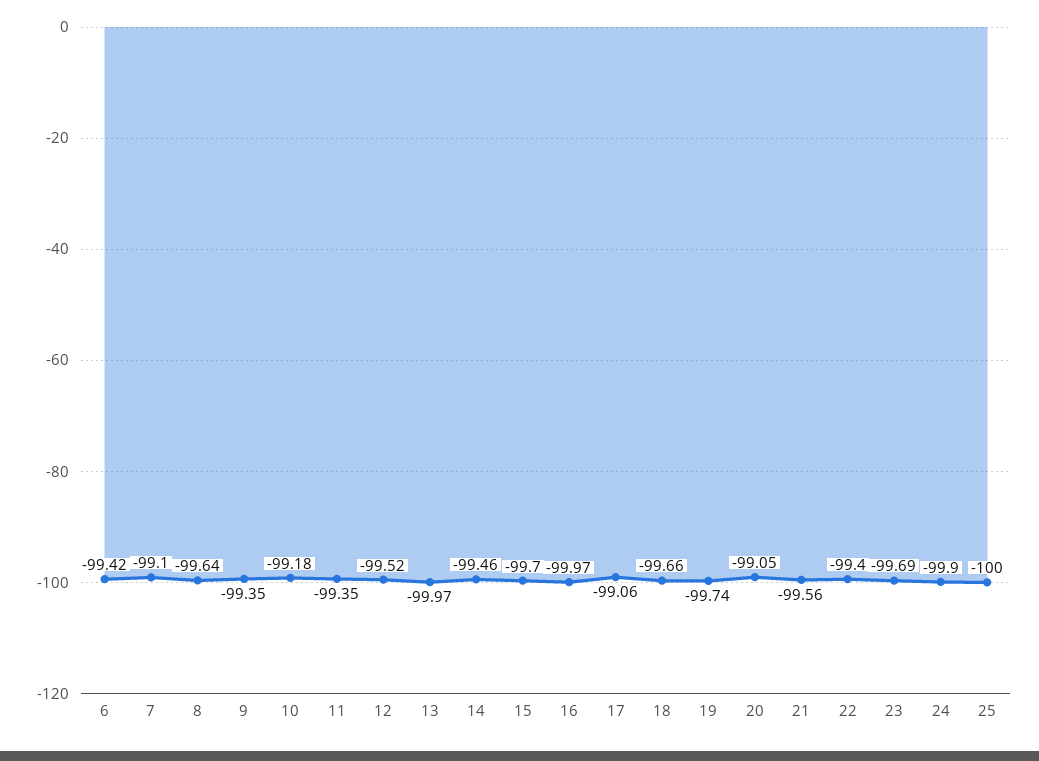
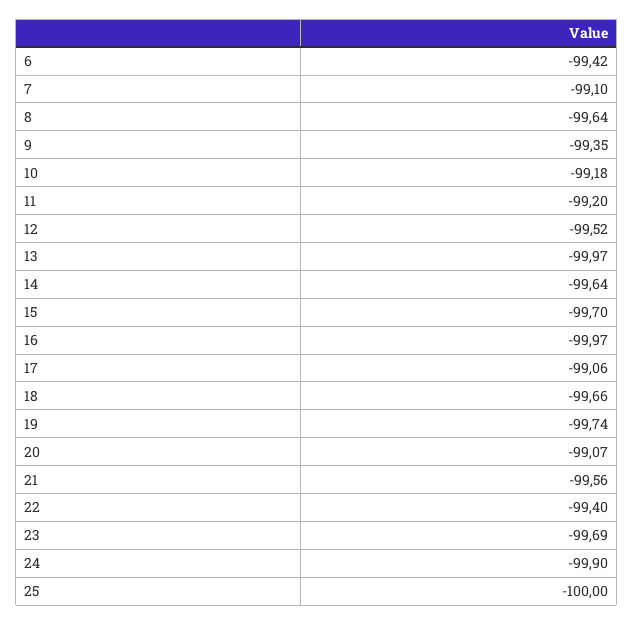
  {
    "6": -99.42,
    "7": -99.1,
    "8": -99.64,
    "9": -99.35,
    "10": -99.18,
-   "11": -99.35,
+   "11": -99.2,
    "12": -99.52,
    "13": -99.97,
-   "14": -99.46,
+   "14": -99.64,
    "15": -99.7,
    "16": -99.97,
    "17": -99.06,
    "18": -99.66,
    "19": -99.74,
-   "20": -99.05,
+   "20": -99.07,
    "21": -99.56,
    "22": -99.4,
    "23": -99.69,
    "24": -99.9,
    "25": -100
  }

